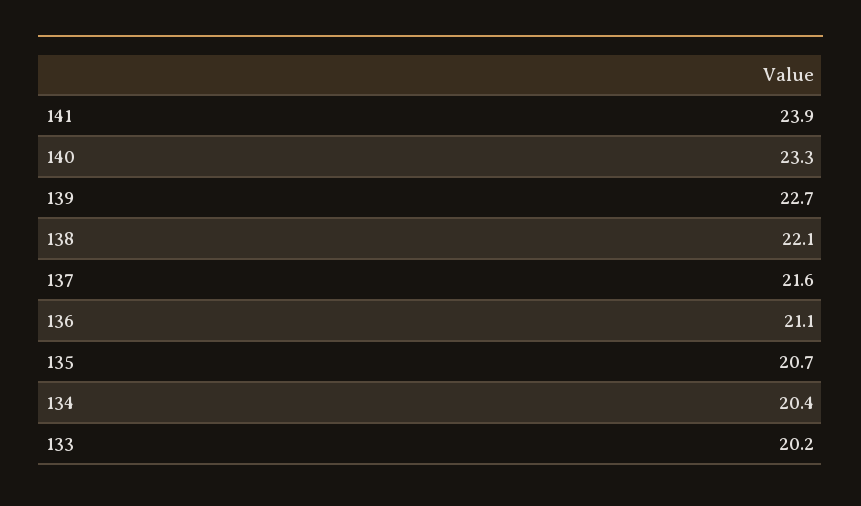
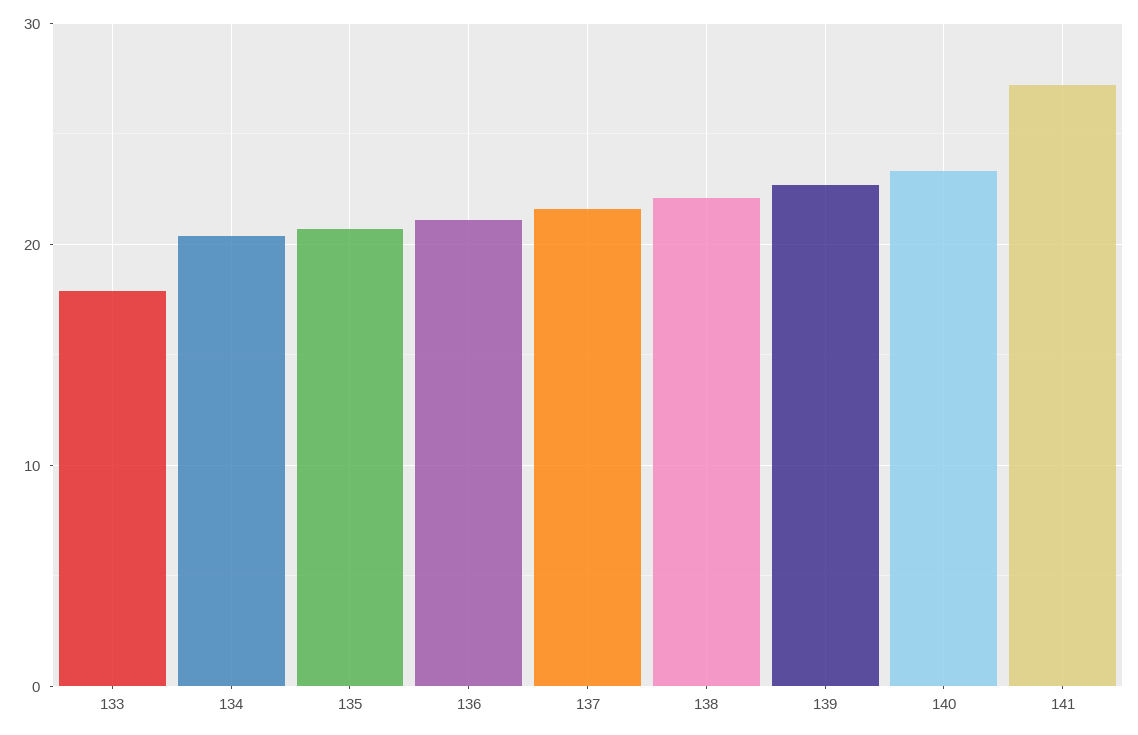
  {
-   "141": 23.9,
+   "141": 27,
    "140": 23.3,
    "139": 22.7,
    "138": 22.1,
    "137": 21.6,
    "136": 21.1,
    "135": 20.7,
    "134": 20.4,
-   "133": 20.2
+   "133": 18
  }

